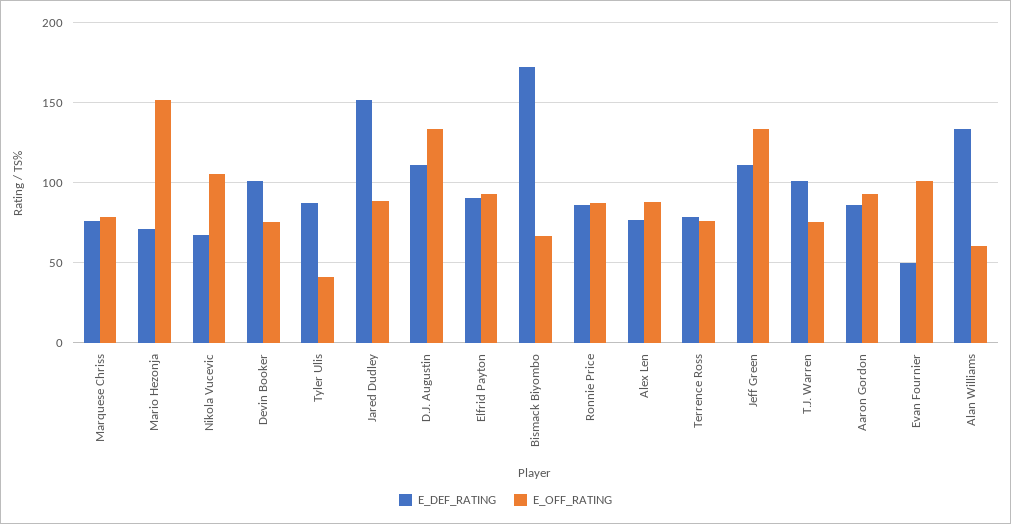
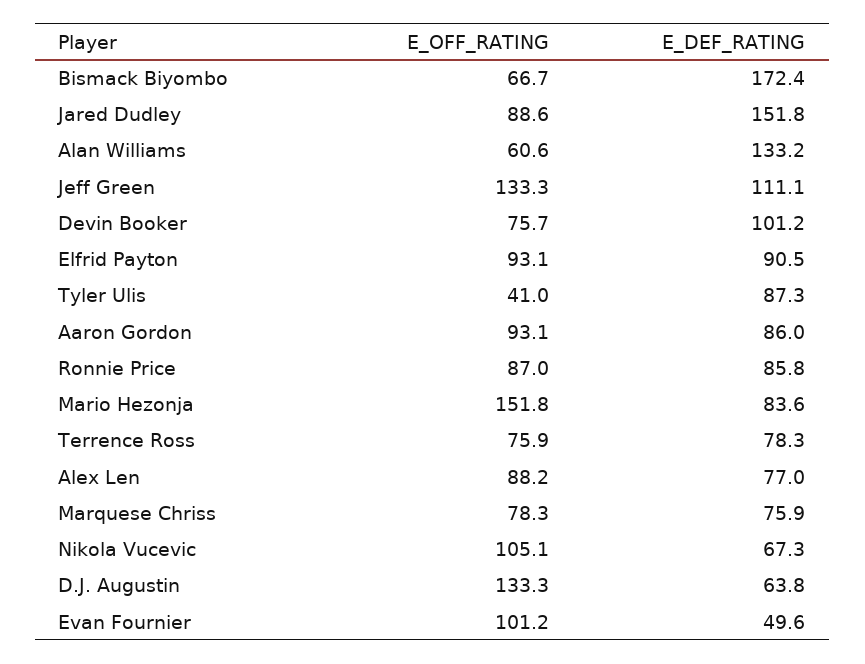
  {
    "E_DEF_RATING": {
      "Marquese Chriss": 75.9,
-     "Mario Hezonja": 70,
+     "Mario Hezonja": 83.6,
      "Nikola Vucevic": 67.3,
      "Devin Booker": 101.2,
      "Tyler Ulis": 87.3,
      "Jared Dudley": 151.8,
-     "D.J. Augustin": 110,
+     "D.J. Augustin": 63.8,
      "Elfrid Payton": 90.5,
      "Bismack Biyombo": 172.4,
      "Ronnie Price": 85.8,
      "Alex Len": 77,
      "Terrence Ross": 78.3,
      "Jeff Green": 111.1,
-     "T.J. Warren": 100,
      "Aaron Gordon": 86,
      "Evan Fournier": 49.6,
      "Alan Williams": 133.2
    },
    "E_OFF_RATING": {
      "Marquese Chriss": 78.3,
      "Mario Hezonja": 151.8,
      "Nikola Vucevic": 105.1,
      "Devin Booker": 75.7,
      "Tyler Ulis": 41,
      "Jared Dudley": 88.6,
      "D.J. Augustin": 133.3,
      "Elfrid Payton": 93.1,
      "Bismack Biyombo": 66.7,
      "Ronnie Price": 87,
      "Alex Len": 88.2,
      "Terrence Ross": 75.9,
      "Jeff Green": 133.3,
-     "T.J. Warren": 75,
      "Aaron Gordon": 93.1,
      "Evan Fournier": 101.2,
      "Alan Williams": 60.6
    }
  }

